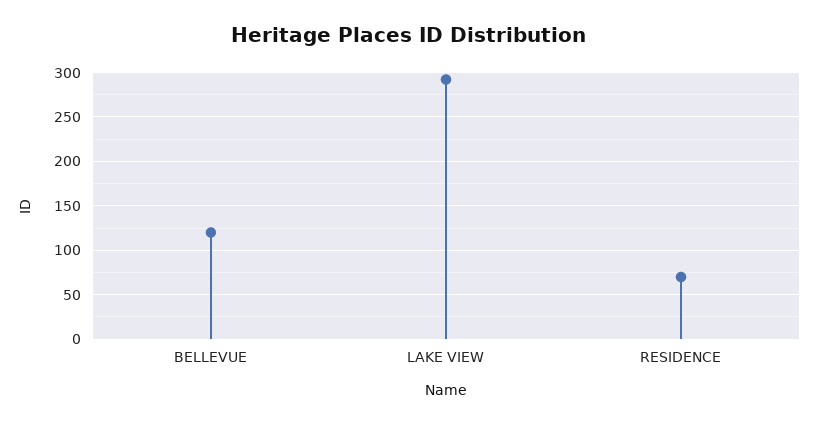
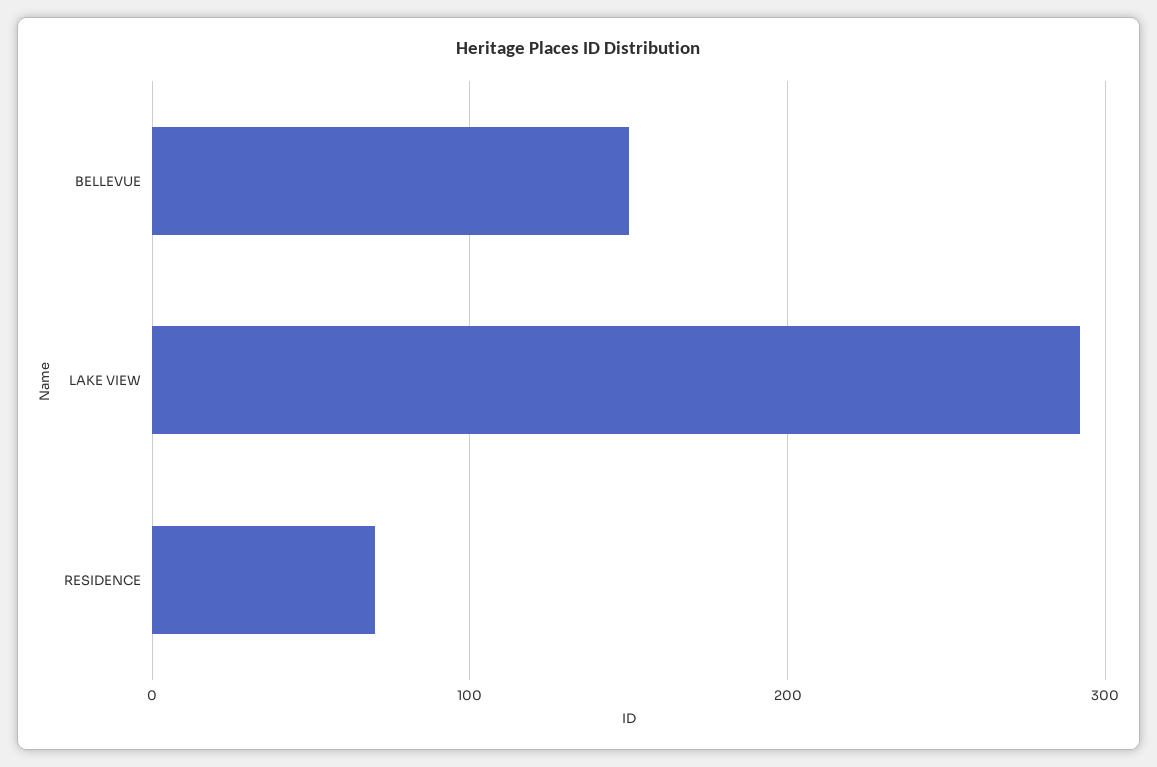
  {
-   "BELLEVUE": 120,
+   "BELLEVUE": 150,
    "LAKE VIEW": 290,
    "RESIDENCE": 70
  }

